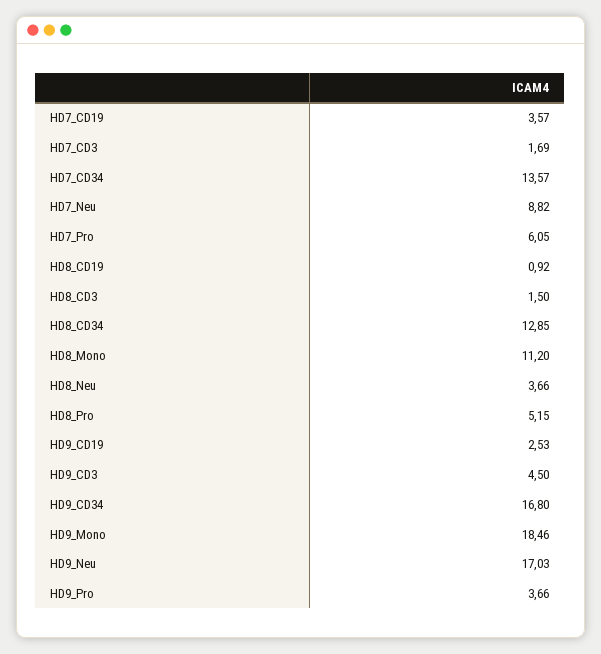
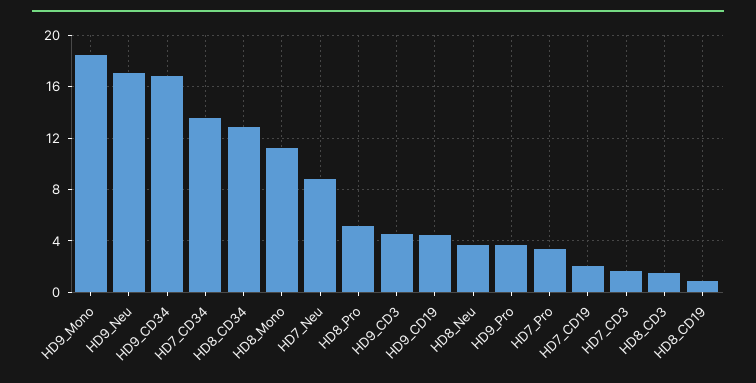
  {
-   "HD7_CD19": 3.57,
+   "HD7_CD19": 2,
    "HD7_CD3": 1.69,
    "HD7_CD34": 13.57,
    "HD7_Neu": 8.82,
-   "HD7_Pro": 6.05,
+   "HD7_Pro": 3.5,
    "HD8_CD19": 0.92,
    "HD8_CD3": 1.5,
    "HD8_CD34": 12.85,
    "HD8_Mono": 11.2,
    "HD8_Neu": 3.66,
    "HD8_Pro": 5.15,
-   "HD9_CD19": 2.53,
+   "HD9_CD19": 4.5,
    "HD9_CD3": 4.5,
    "HD9_CD34": 16.8,
    "HD9_Mono": 18.46,
    "HD9_Neu": 17.03,
    "HD9_Pro": 3.66
  }

